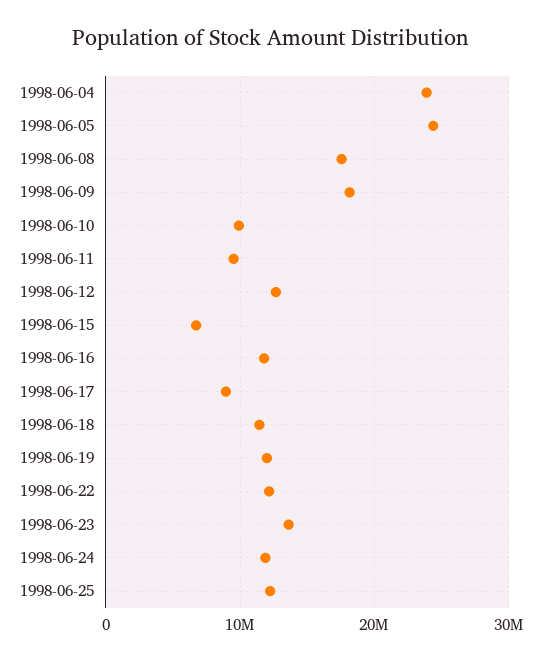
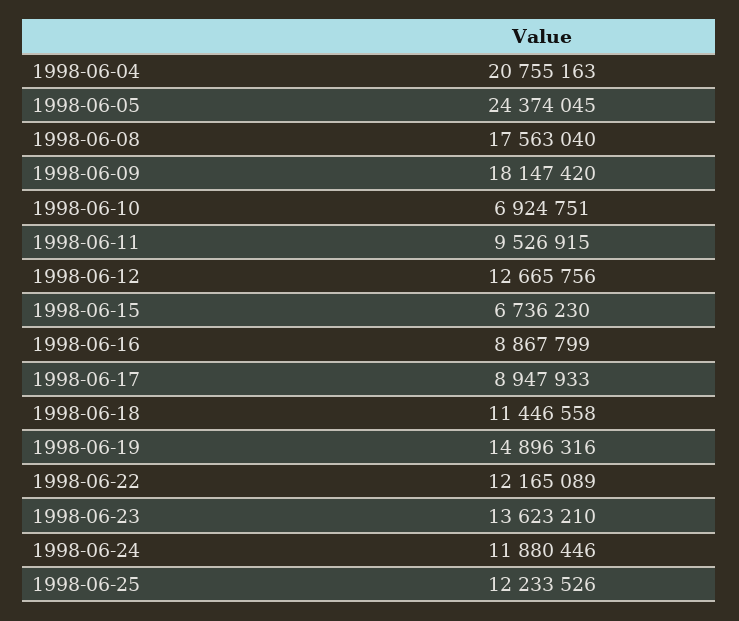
  {
-   "1998-06-04": 24000000,
+   "1998-06-04": 20755163,
    "1998-06-05": 24374045,
    "1998-06-08": 17563040,
    "1998-06-09": 18147420,
-   "1998-06-10": 10000000,
+   "1998-06-10": 6924751,
    "1998-06-11": 9526915,
    "1998-06-12": 12665756,
    "1998-06-15": 6736230,
-   "1998-06-16": 12000000,
+   "1998-06-16": 8867799,
    "1998-06-17": 8947933,
    "1998-06-18": 11446558,
-   "1998-06-19": 12000000,
+   "1998-06-19": 14896316,
    "1998-06-22": 12165089,
    "1998-06-23": 13623210,
    "1998-06-24": 11880446,
    "1998-06-25": 12233526
  }

